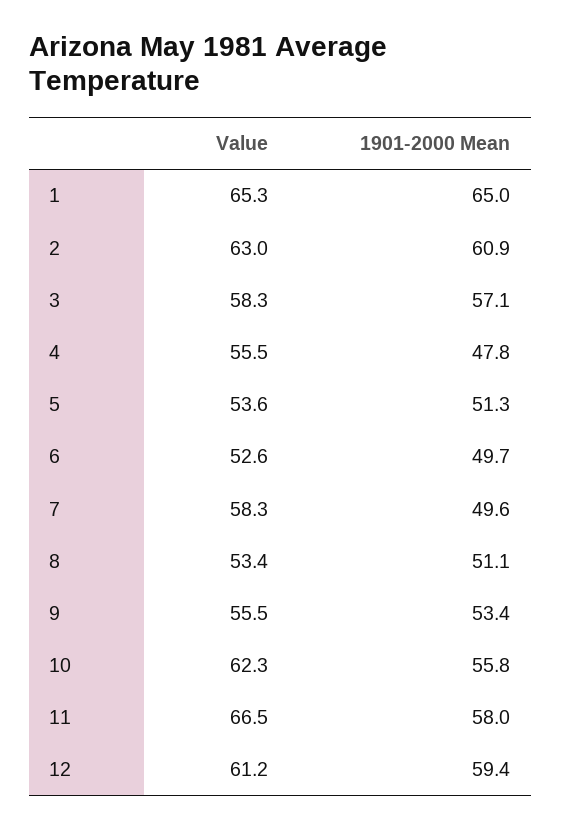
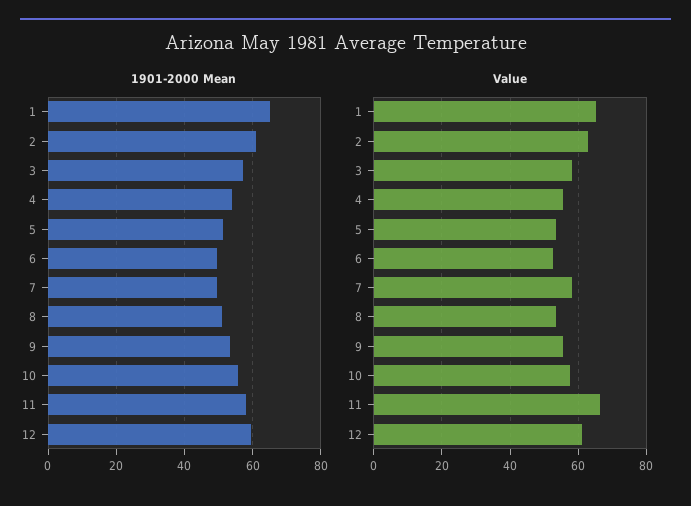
  {
    "Value": {
      "1": 65.3,
      "2": 63,
      "3": 58.3,
      "4": 55.5,
      "5": 53.6,
      "6": 52.6,
      "7": 58.3,
      "8": 53.4,
      "9": 55.5,
-     "10": 62.3,
+     "10": 58,
      "11": 66.5,
      "12": 61.2
    },
    "1901-2000 Mean": {
      "1": 65,
      "2": 60.9,
      "3": 57.1,
-     "4": 47.8,
+     "4": 54,
      "5": 51.3,
      "6": 49.7,
      "7": 49.6,
      "8": 51.1,
      "9": 53.4,
      "10": 55.8,
      "11": 58,
      "12": 59.4
    }
  }

